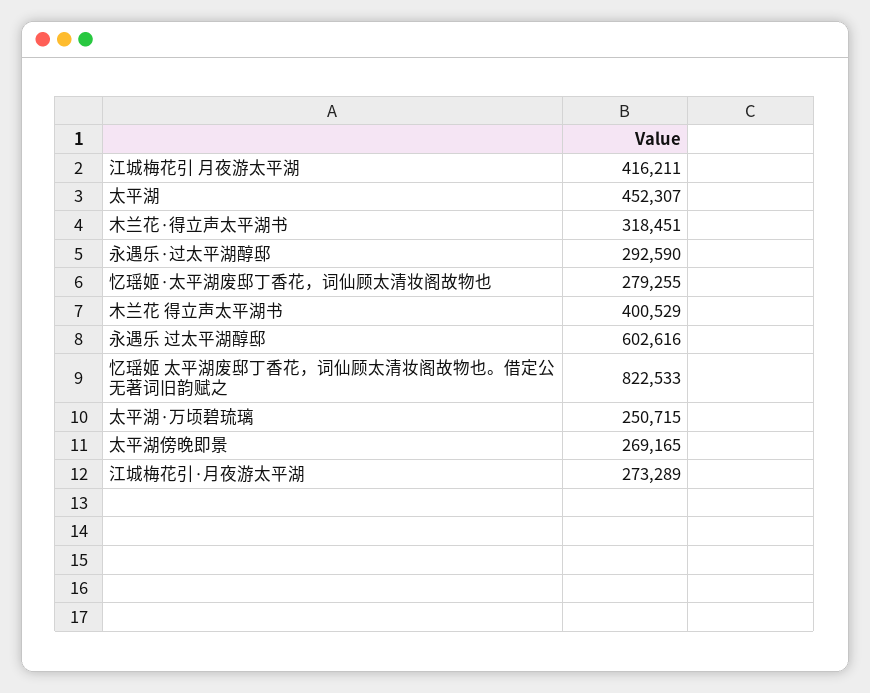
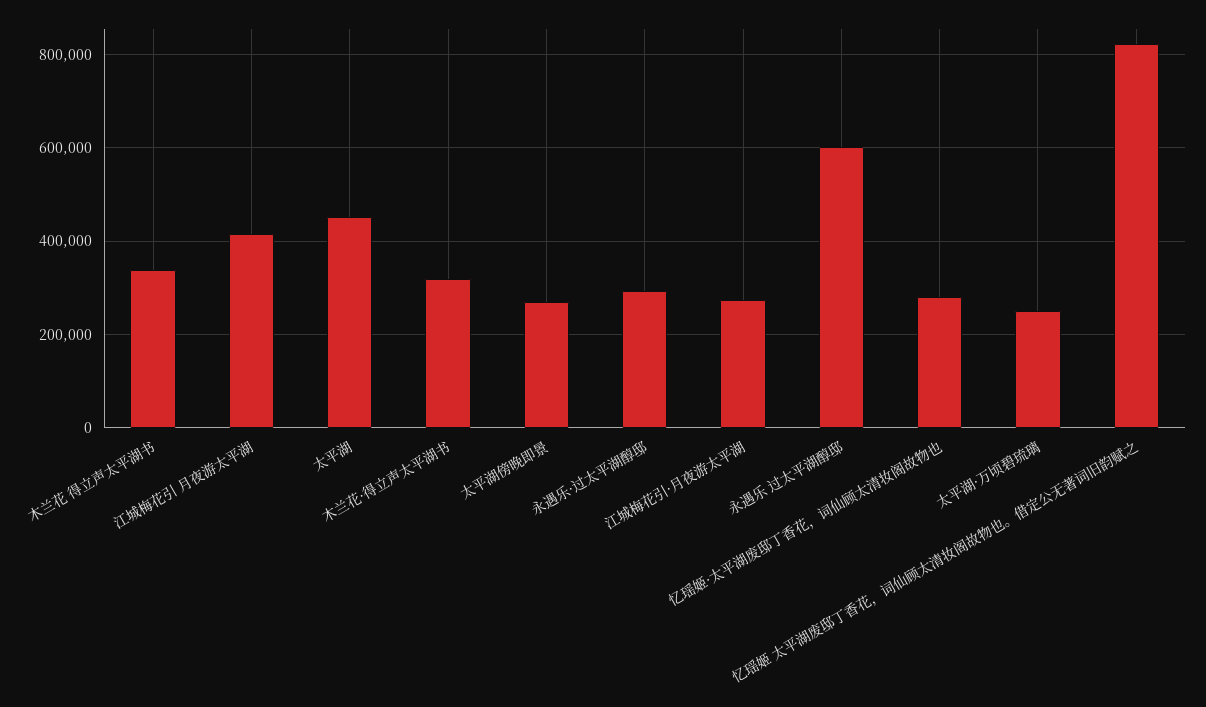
  {
    "江城梅花引 月夜游太平湖": 416211,
    "太平湖": 452307,
    "木兰花·得立声太平湖书": 318451,
    "永遇乐·过太平湖醇邸": 292590,
    "忆瑶姬·太平湖废邸丁香花，词仙顾太清妆阁故物也": 279255,
-   "木兰花 得立声太平湖书": 400529,
+   "木兰花 得立声太平湖书": 340000,
    "永遇乐 过太平湖醇邸": 602616,
    "忆瑶姬 太平湖废邸丁香花，词仙顾太清妆阁故物也。借定公无著词旧韵赋之": 822533,
    "太平湖·万顷碧琉璃": 250715,
    "太平湖傍晚即景": 269165,
    "江城梅花引·月夜游太平湖": 273289
  }

